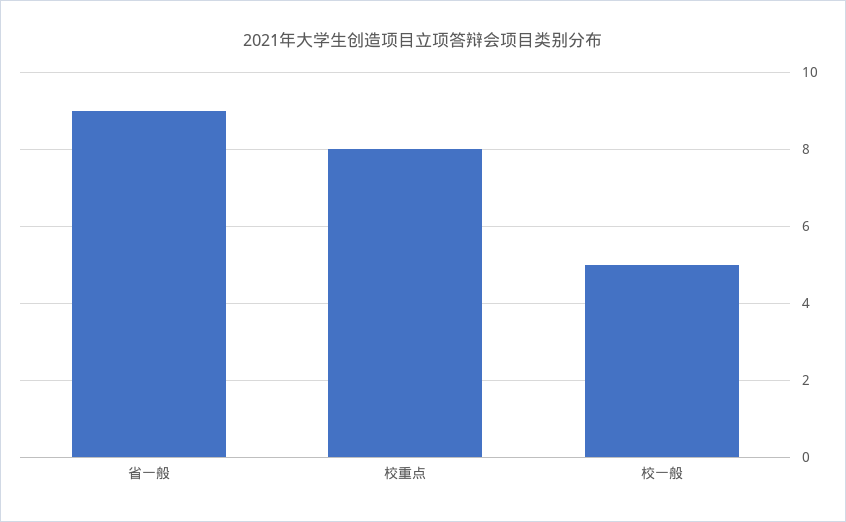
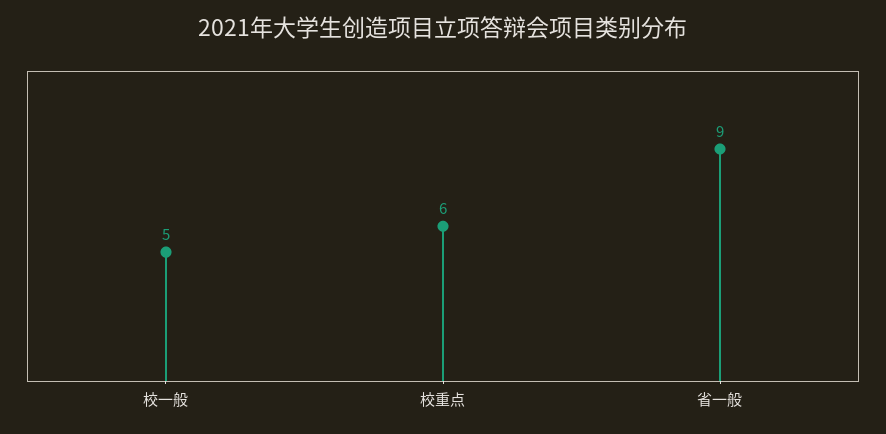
  {
    "省一般": 9,
-   "校重点": 8,
+   "校重点": 6,
    "校一般": 5
  }

